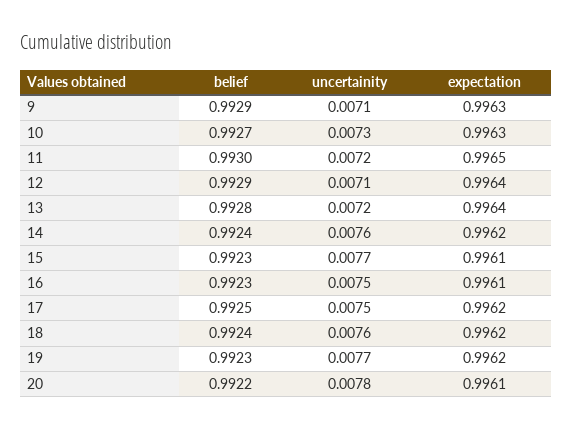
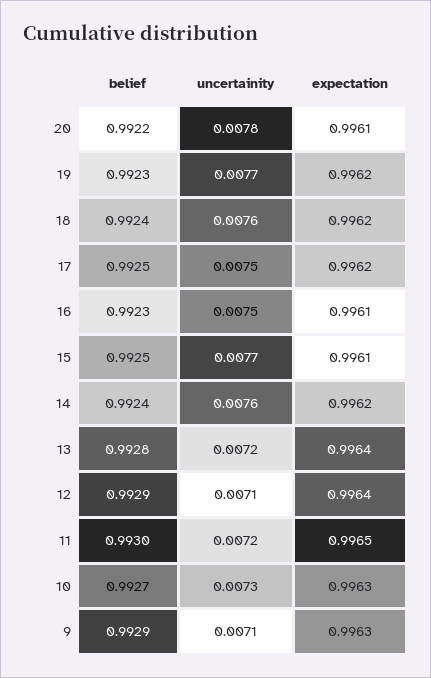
  {
    "belief": {
      "9": 0.9929,
      "10": 0.9927,
      "11": 0.993,
      "12": 0.9929,
      "13": 0.9928,
      "14": 0.9924,
-     "15": 0.9923,
+     "15": 0.9925,
      "16": 0.9923,
      "17": 0.9925,
      "18": 0.9924,
      "19": 0.9923,
      "20": 0.9922
    },
    "uncertainity": {
      "9": 0.0071,
      "10": 0.0073,
      "11": 0.0072,
      "12": 0.0071,
      "13": 0.0072,
      "14": 0.0076,
      "15": 0.0077,
      "16": 0.0075,
      "17": 0.0075,
      "18": 0.0076,
      "19": 0.0077,
      "20": 0.0078
    },
    "expectation": {
      "9": 0.9963,
      "10": 0.9963,
      "11": 0.9965,
      "12": 0.9964,
      "13": 0.9964,
      "14": 0.9962,
      "15": 0.9961,
      "16": 0.9961,
      "17": 0.9962,
      "18": 0.9962,
      "19": 0.9962,
      "20": 0.9961
    }
  }

